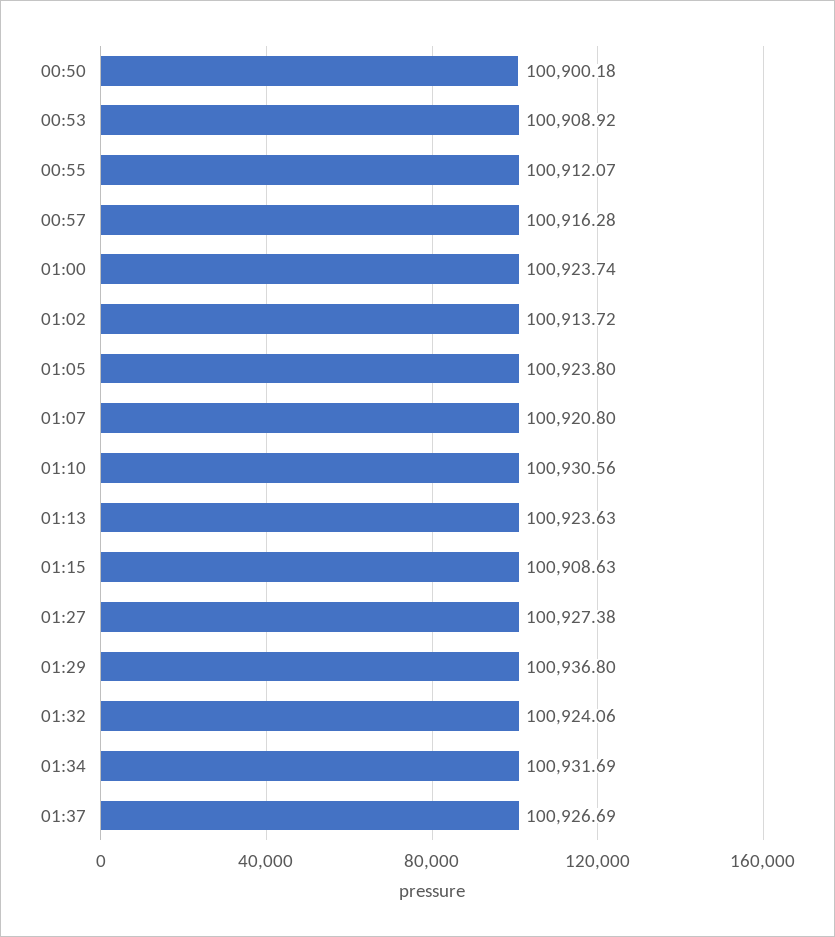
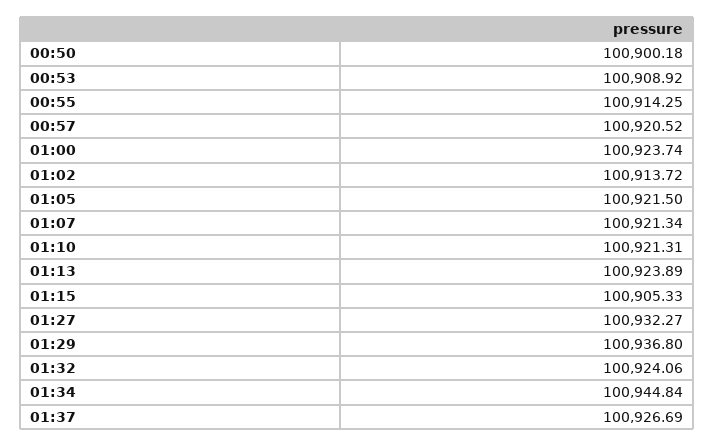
  {
    "00:50": 100900.18,
    "00:53": 100908.92,
-   "00:55": 100912.07,
+   "00:55": 100914.25,
-   "00:57": 100916.28,
+   "00:57": 100920.52,
    "01:00": 100923.74,
    "01:02": 100913.72,
-   "01:05": 100923.8,
+   "01:05": 100921.5,
-   "01:07": 100920.8,
+   "01:07": 100921.34,
-   "01:10": 100930.56,
+   "01:10": 100921.31,
-   "01:13": 100923.63,
+   "01:13": 100923.89,
-   "01:15": 100908.63,
+   "01:15": 100905.33,
-   "01:27": 100927.38,
+   "01:27": 100932.27,
    "01:29": 100936.8,
    "01:32": 100924.06,
-   "01:34": 100931.69,
+   "01:34": 100944.84,
    "01:37": 100926.69
  }

